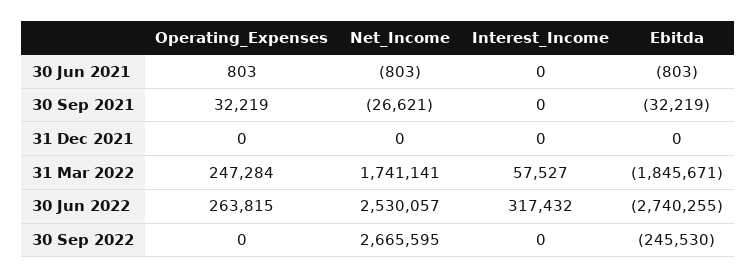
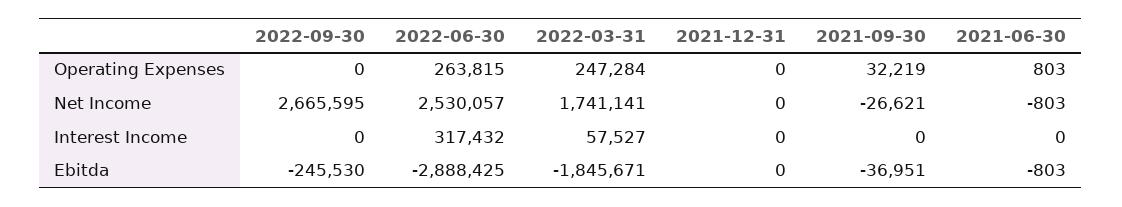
  {
    "Operating_Expenses": {
      "30 Jun 2021": 803,
      "30 Sep 2021": 32219,
      "31 Dec 2021": 0,
      "31 Mar 2022": 247284,
      "30 Jun 2022": 263815,
      "30 Sep 2022": 0
    },
    "Net_Income": {
      "30 Jun 2021": -803,
      "30 Sep 2021": -26621,
      "31 Dec 2021": 0,
      "31 Mar 2022": 1741141,
      "30 Jun 2022": 2530057,
      "30 Sep 2022": 2665595
    },
    "Interest_Income": {
      "30 Jun 2021": 0,
      "30 Sep 2021": 0,
      "31 Dec 2021": 0,
      "31 Mar 2022": 57527,
      "30 Jun 2022": 317432,
      "30 Sep 2022": 0
    },
    "Ebitda": {
      "30 Jun 2021": -803,
-     "30 Sep 2021": -32219,
+     "30 Sep 2021": -36951,
      "31 Dec 2021": 0,
      "31 Mar 2022": -1845671,
-     "30 Jun 2022": -2740255,
+     "30 Jun 2022": -2888425,
      "30 Sep 2022": -245530
    }
  }

